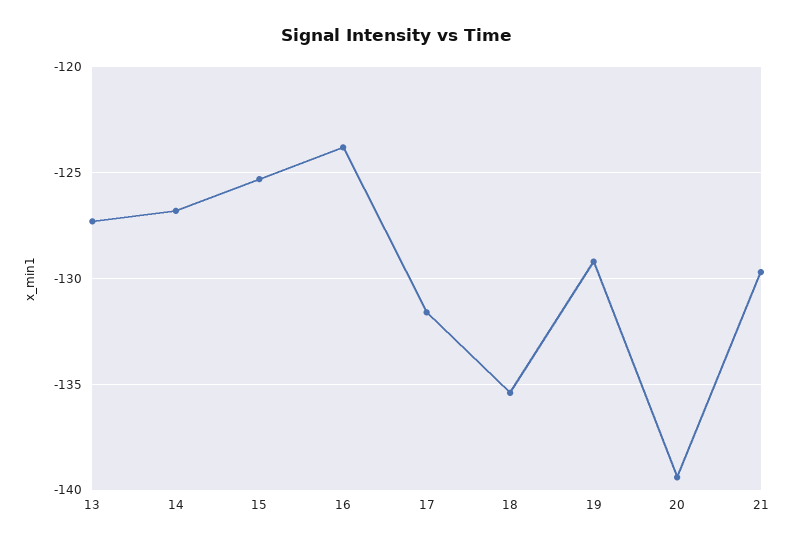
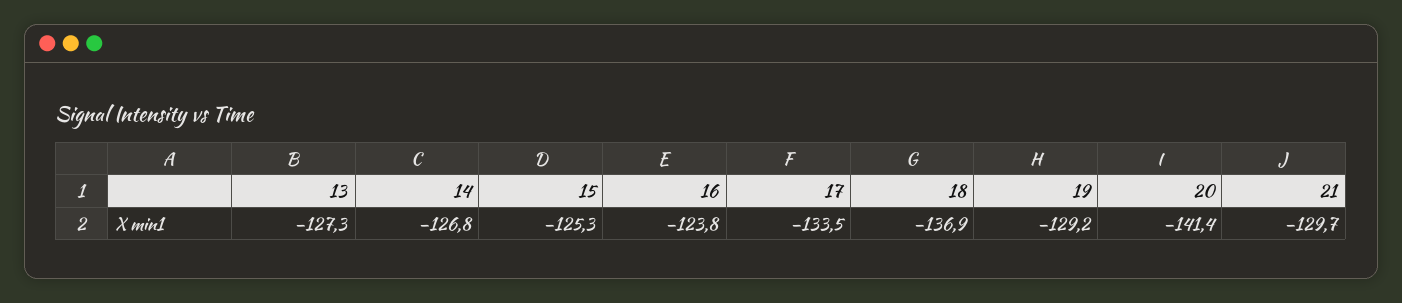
  {
    "13": -127.3,
    "14": -126.8,
    "15": -125.3,
    "16": -123.8,
-   "17": -131.5,
+   "17": -133.5,
-   "18": -135.5,
+   "18": -136.9,
    "19": -129.2,
-   "20": -139.5,
+   "20": -141.4,
    "21": -129.7
  }

